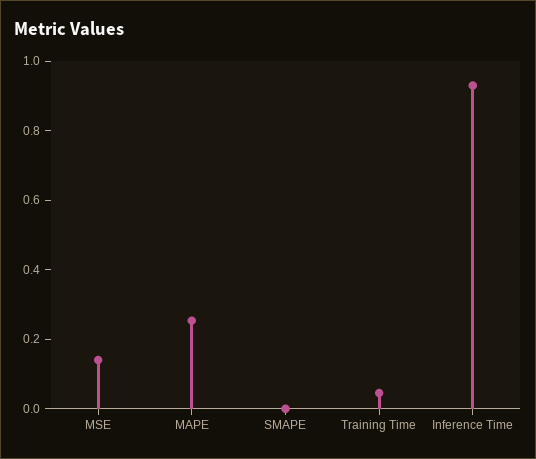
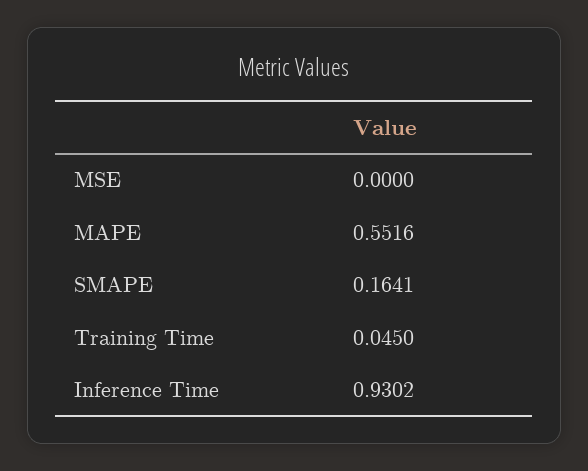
  {
-   "MSE": 0.15,
+   "MSE": 0,
-   "MAPE": 0.25,
+   "MAPE": 0.5516,
-   "SMAPE": 0,
+   "SMAPE": 0.1641,
    "Training Time": 0.045,
    "Inference Time": 0.9302
  }

